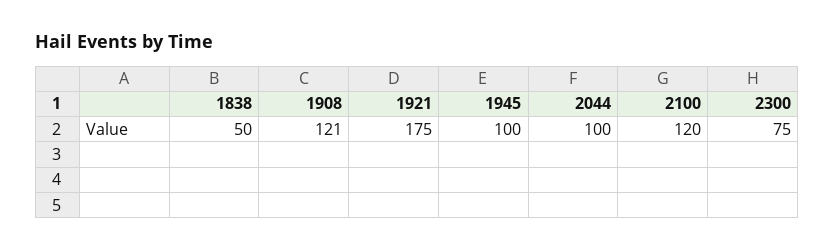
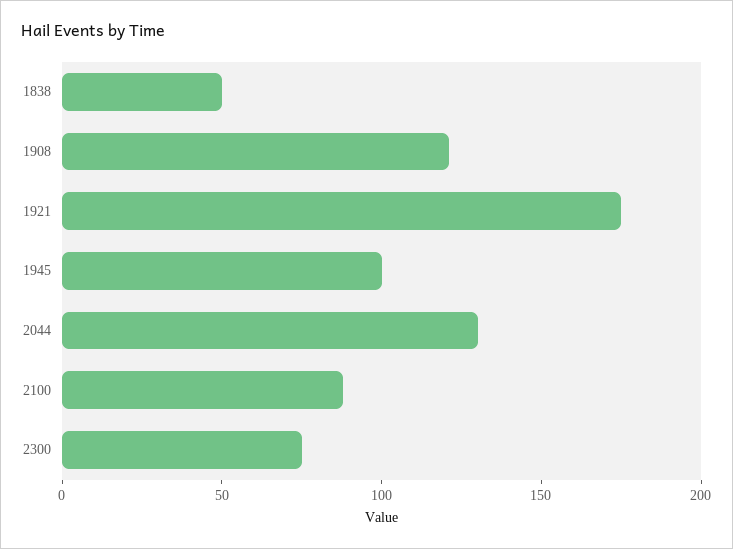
  {
    "1838": 50,
    "1908": 121,
    "1921": 175,
    "1945": 100,
-   "2044": 100,
+   "2044": 130,
-   "2100": 120,
+   "2100": 90,
    "2300": 75
  }

